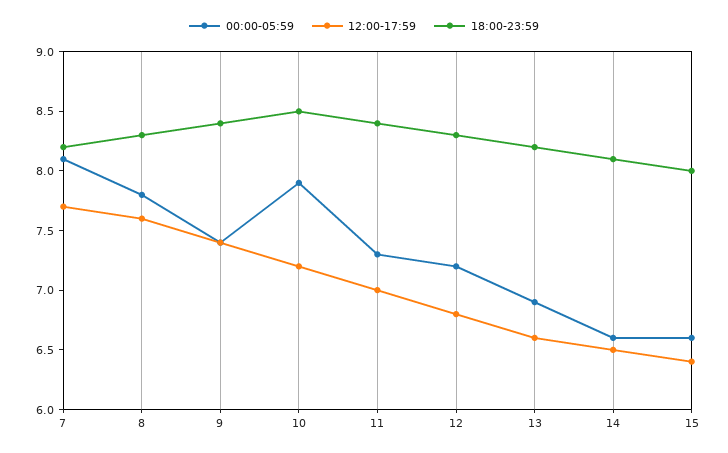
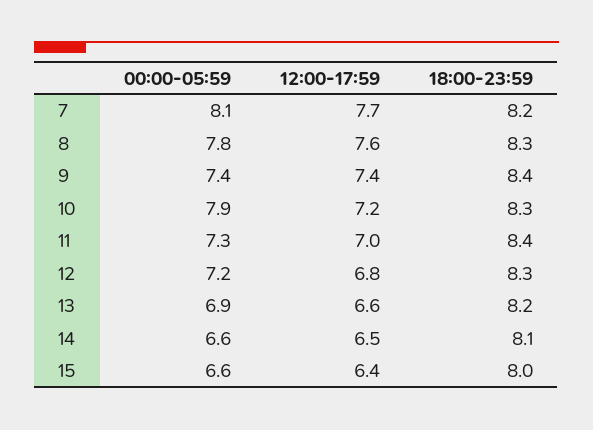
  {
    "00:00-05:59": {
      "7": 8.1,
      "8": 7.8,
      "9": 7.4,
      "10": 7.9,
      "11": 7.3,
      "12": 7.2,
      "13": 6.9,
      "14": 6.6,
      "15": 6.6
    },
    "12:00-17:59": {
      "7": 7.7,
      "8": 7.6,
      "9": 7.4,
      "10": 7.2,
      "11": 7,
      "12": 6.8,
      "13": 6.6,
      "14": 6.5,
      "15": 6.4
    },
    "18:00-23:59": {
      "7": 8.2,
      "8": 8.3,
      "9": 8.4,
-     "10": 8.5,
+     "10": 8.3,
      "11": 8.4,
      "12": 8.3,
      "13": 8.2,
      "14": 8.1,
      "15": 8
    }
  }

